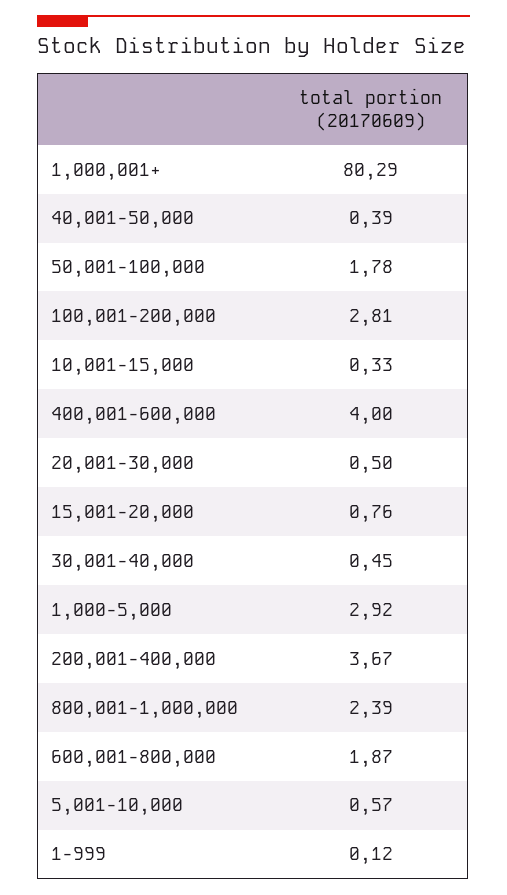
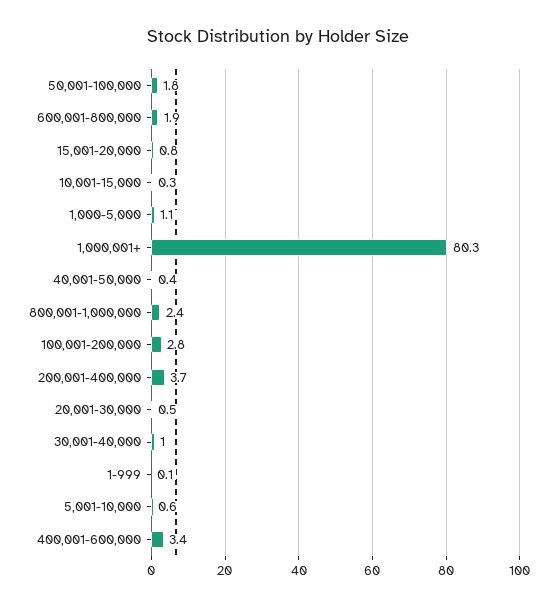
  {
    "1,000,001+": 80.29,
    "40,001-50,000": 0.39,
    "50,001-100,000": 1.78,
    "100,001-200,000": 2.81,
    "10,001-15,000": 0.33,
-   "400,001-600,000": 4,
+   "400,001-600,000": 3.4,
    "20,001-30,000": 0.5,
    "15,001-20,000": 0.76,
-   "30,001-40,000": 0.45,
+   "30,001-40,000": 1,
-   "1,000-5,000": 2.92,
+   "1,000-5,000": 1.1,
    "200,001-400,000": 3.67,
    "800,001-1,000,000": 2.39,
    "600,001-800,000": 1.87,
    "5,001-10,000": 0.57,
    "1-999": 0.12
  }

